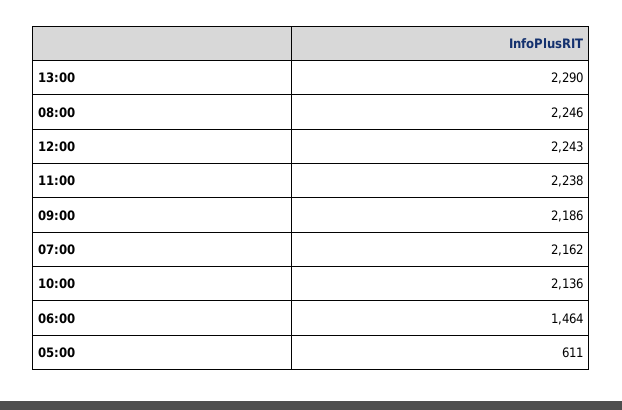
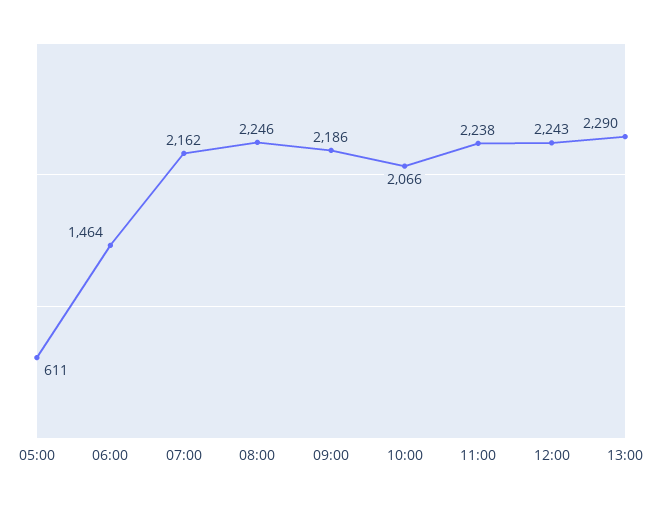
  {
    "13:00": 2290,
    "08:00": 2246,
    "12:00": 2243,
    "11:00": 2238,
    "09:00": 2186,
    "07:00": 2162,
-   "10:00": 2136,
+   "10:00": 2066,
    "06:00": 1464,
    "05:00": 611
  }

